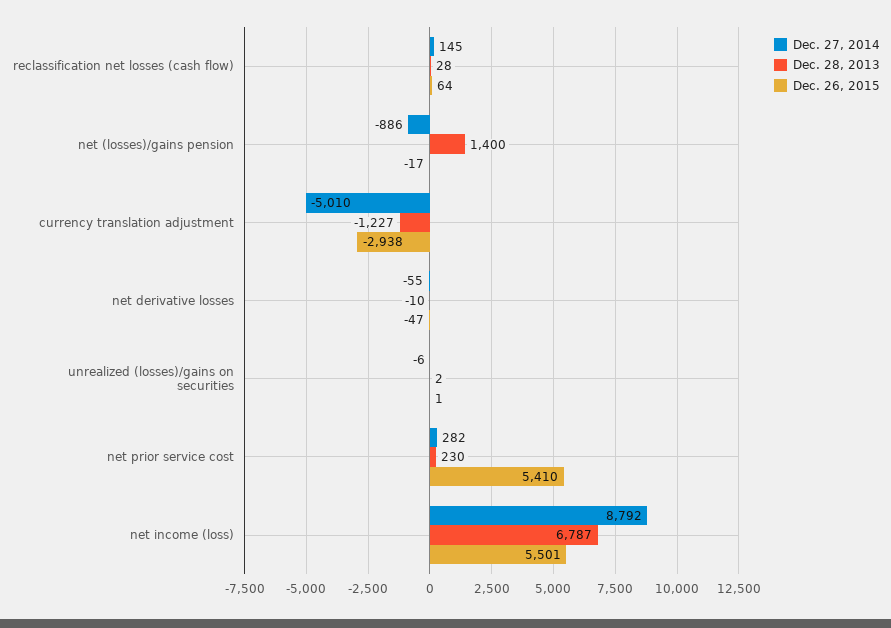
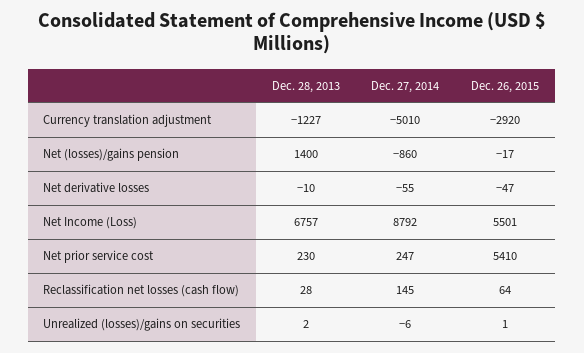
  {
    "Dec. 27, 2014": {
      "reclassification net losses (cash flow)": 145,
-     "net (losses)/gains pension": -886,
+     "net (losses)/gains pension": -860,
      "currency translation adjustment": -5010,
      "net derivative losses": -55,
      "unrealized (losses)/gains on securities": -6,
-     "net prior service cost": 282,
+     "net prior service cost": 247,
      "net income (loss)": 8792
    },
    "Dec. 28, 2013": {
      "reclassification net losses (cash flow)": 28,
      "net (losses)/gains pension": 1400,
      "currency translation adjustment": -1227,
      "net derivative losses": -10,
      "unrealized (losses)/gains on securities": 2,
      "net prior service cost": 230,
-     "net income (loss)": 6787
+     "net income (loss)": 6757
    },
    "Dec. 26, 2015": {
      "reclassification net losses (cash flow)": 64,
      "net (losses)/gains pension": -17,
-     "currency translation adjustment": -2938,
+     "currency translation adjustment": -2920,
      "net derivative losses": -47,
      "unrealized (losses)/gains on securities": 1,
      "net prior service cost": 5410,
      "net income (loss)": 5501
    }
  }

